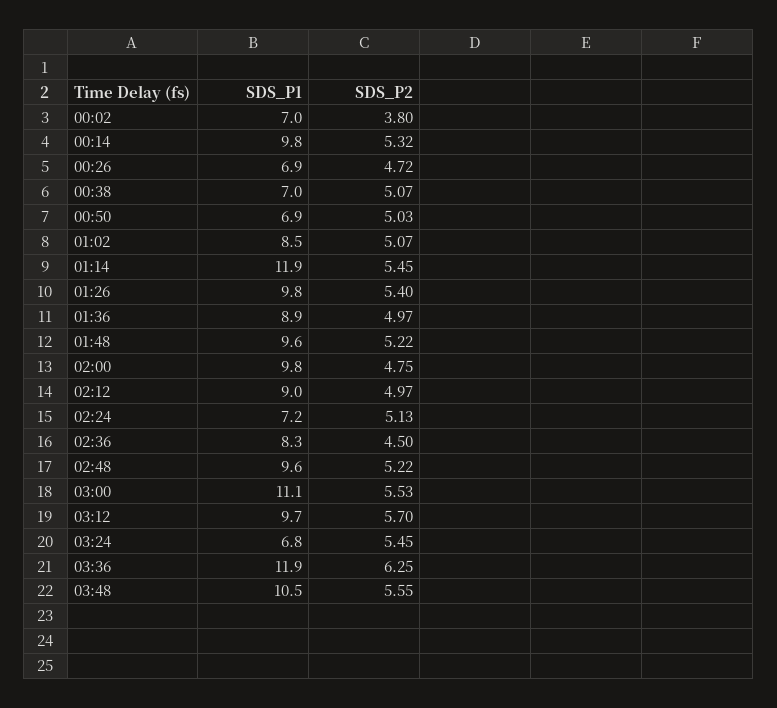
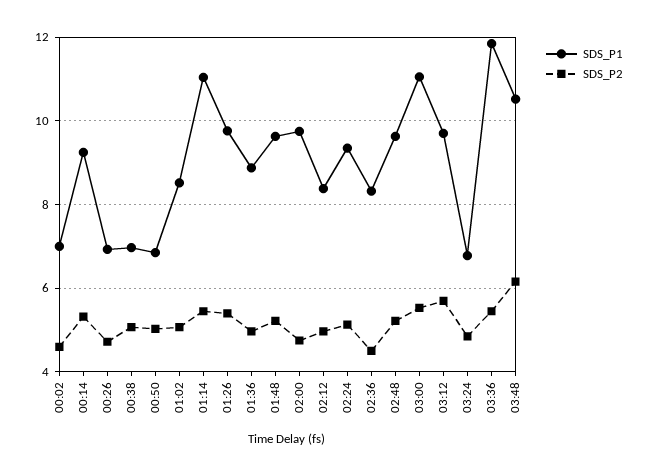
  {
    "SDS_P1": {
      "00:02": 7,
-     "00:14": 9.8,
+     "00:14": 9.2,
      "00:26": 6.9,
      "00:38": 7,
      "00:50": 6.9,
      "01:02": 8.5,
-     "01:14": 11.9,
+     "01:14": 11,
      "01:26": 9.8,
      "01:36": 8.9,
      "01:48": 9.6,
      "02:00": 9.8,
-     "02:12": 9,
+     "02:12": 8.4,
-     "02:24": 7.2,
+     "02:24": 9.4,
      "02:36": 8.3,
      "02:48": 9.6,
      "03:00": 11.1,
      "03:12": 9.7,
      "03:24": 6.8,
      "03:36": 11.9,
      "03:48": 10.5
    },
    "SDS_P2": {
-     "00:02": 3.8,
+     "00:02": 4.6,
      "00:14": 5.32,
      "00:26": 4.72,
      "00:38": 5.07,
      "00:50": 5.03,
      "01:02": 5.07,
      "01:14": 5.45,
      "01:26": 5.4,
      "01:36": 4.97,
      "01:48": 5.22,
      "02:00": 4.75,
      "02:12": 4.97,
      "02:24": 5.13,
      "02:36": 4.5,
      "02:48": 5.22,
      "03:00": 5.53,
      "03:12": 5.7,
-     "03:24": 5.45,
+     "03:24": 4.8,
-     "03:36": 6.25,
+     "03:36": 5.4,
-     "03:48": 5.55
+     "03:48": 6.2
    }
  }

